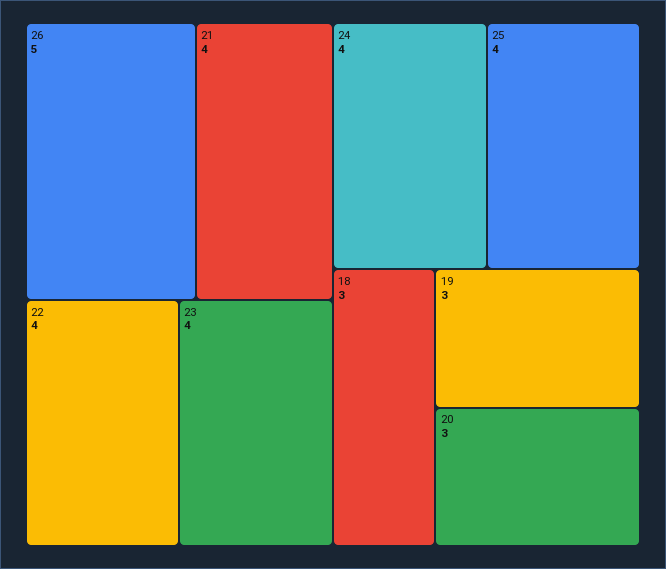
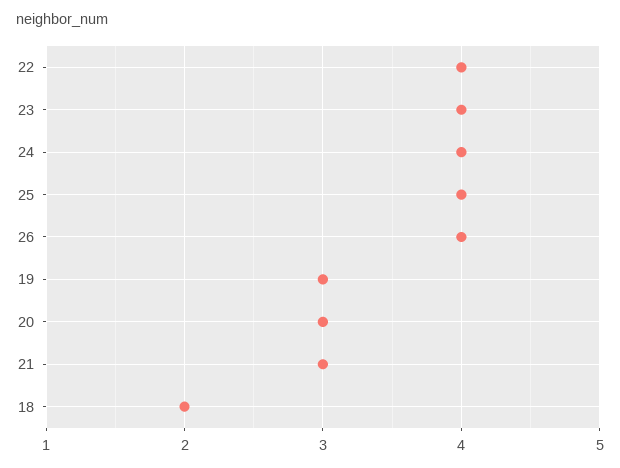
  {
-   "26": 5,
+   "26": 4,
-   "21": 4,
+   "21": 3,
    "22": 4,
    "23": 4,
    "24": 4,
    "25": 4,
-   "18": 3,
+   "18": 2,
    "19": 3,
    "20": 3
  }

